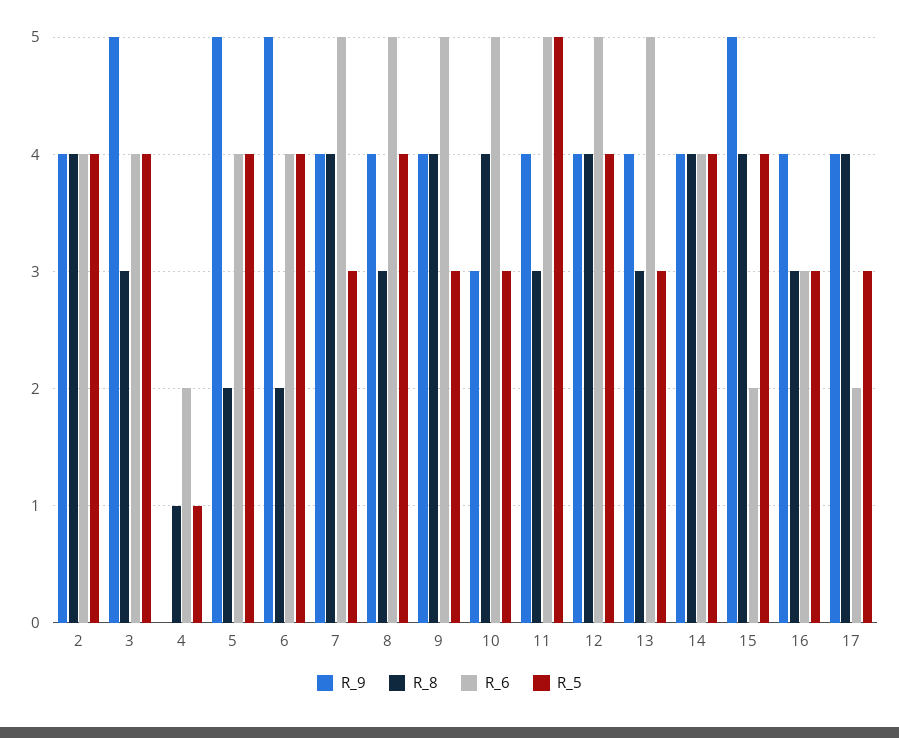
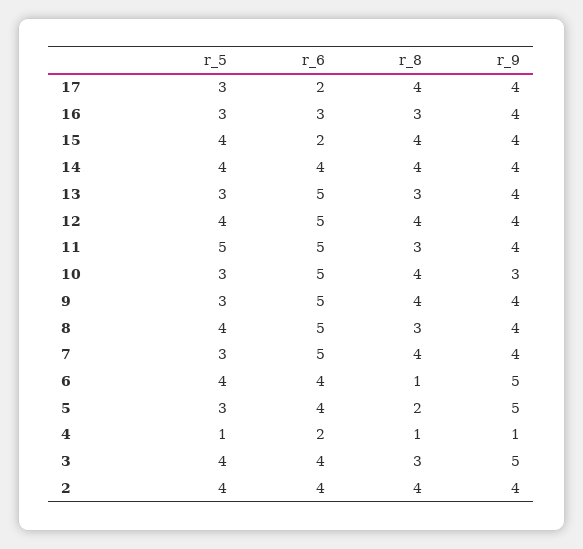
  {
    "R_9": {
      "2": 4,
      "3": 5,
-     "4": 0,
+     "4": 1,
      "5": 5,
      "6": 5,
      "7": 4,
      "8": 4,
      "9": 4,
      "10": 3,
      "11": 4,
      "12": 4,
      "13": 4,
      "14": 4,
-     "15": 5,
+     "15": 4,
      "16": 4,
      "17": 4
    },
    "R_8": {
      "2": 4,
      "3": 3,
      "4": 1,
      "5": 2,
-     "6": 2,
+     "6": 1,
      "7": 4,
      "8": 3,
      "9": 4,
      "10": 4,
      "11": 3,
      "12": 4,
      "13": 3,
      "14": 4,
      "15": 4,
      "16": 3,
      "17": 4
    },
    "R_6": {
      "2": 4,
      "3": 4,
      "4": 2,
      "5": 4,
      "6": 4,
      "7": 5,
      "8": 5,
      "9": 5,
      "10": 5,
      "11": 5,
      "12": 5,
      "13": 5,
      "14": 4,
      "15": 2,
      "16": 3,
      "17": 2
    },
    "R_5": {
      "2": 4,
      "3": 4,
      "4": 1,
-     "5": 4,
+     "5": 3,
      "6": 4,
      "7": 3,
      "8": 4,
      "9": 3,
      "10": 3,
      "11": 5,
      "12": 4,
      "13": 3,
      "14": 4,
      "15": 4,
      "16": 3,
      "17": 3
    }
  }

